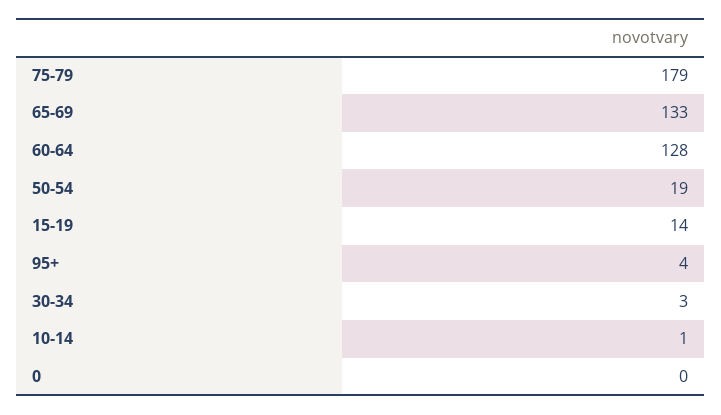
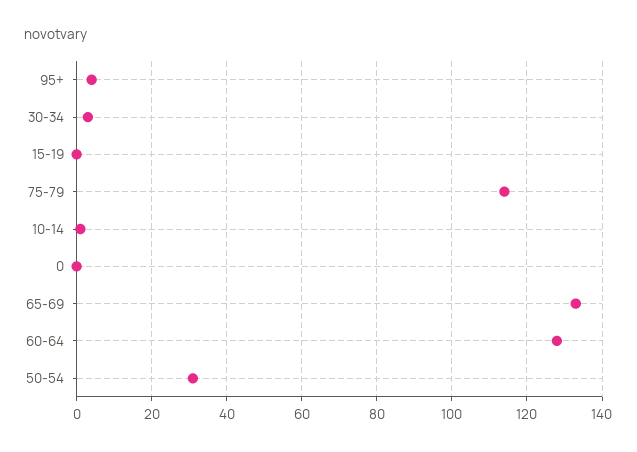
  {
-   "75-79": 179,
+   "75-79": 115,
    "65-69": 133,
    "60-64": 128,
-   "50-54": 19,
+   "50-54": 30,
-   "15-19": 14,
+   "15-19": 0,
    "95+": 4,
    "30-34": 3,
    "10-14": 1,
    "0": 0
  }

